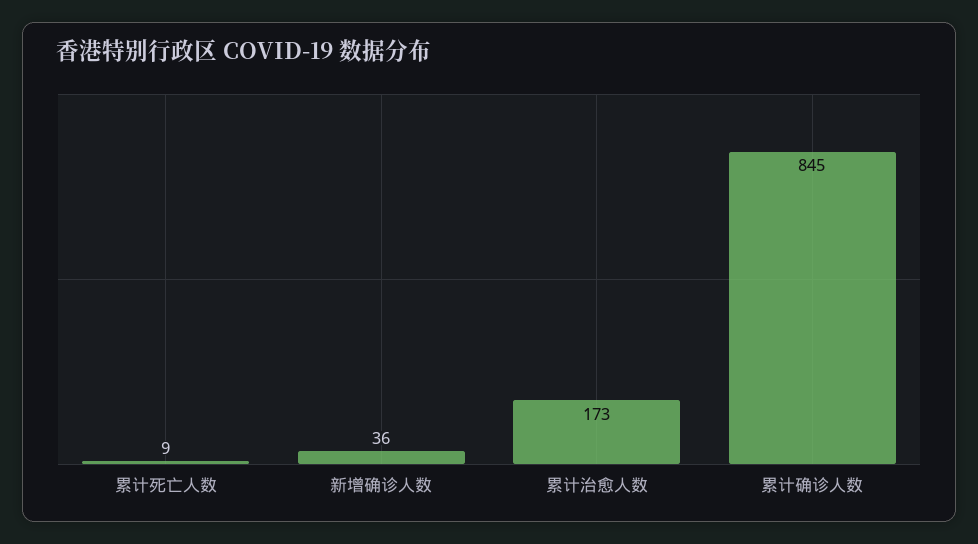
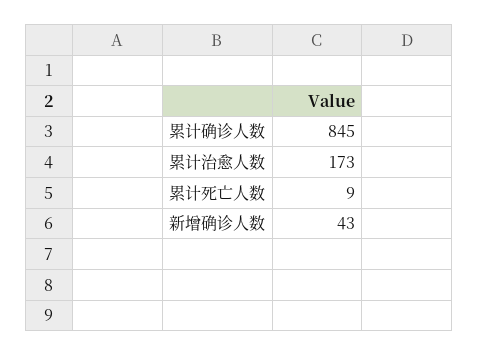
  {
    "累计死亡人数": 9,
-   "新增确诊人数": 36,
+   "新增确诊人数": 43,
    "累计治愈人数": 173,
    "累计确诊人数": 845
  }

